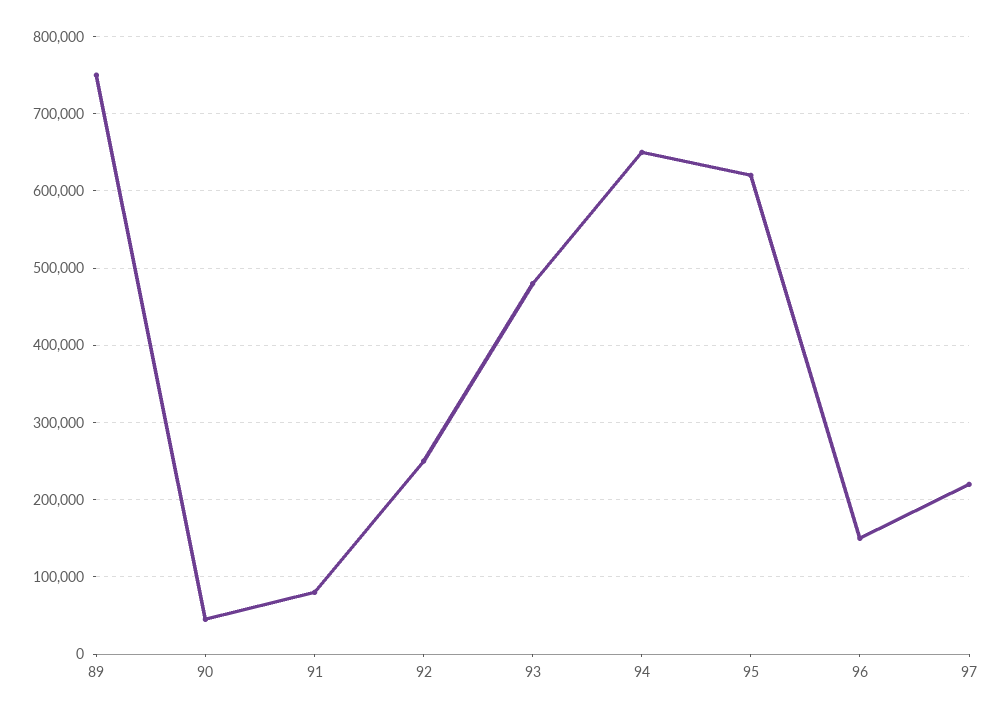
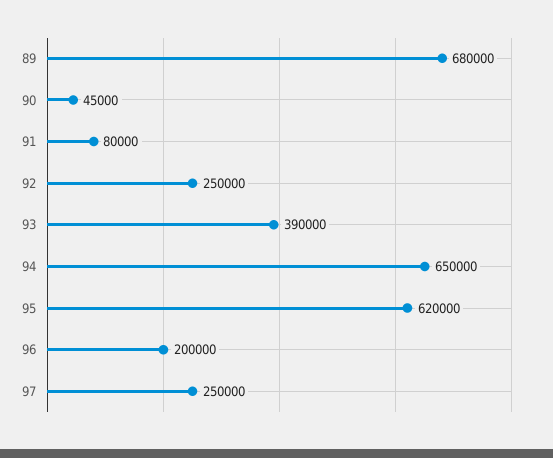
  {
-   "89": 750000,
+   "89": 680000,
    "90": 45000,
    "91": 80000,
    "92": 250000,
-   "93": 480000,
+   "93": 390000,
    "94": 650000,
    "95": 620000,
-   "96": 150000,
+   "96": 200000,
-   "97": 220000
+   "97": 250000
  }

